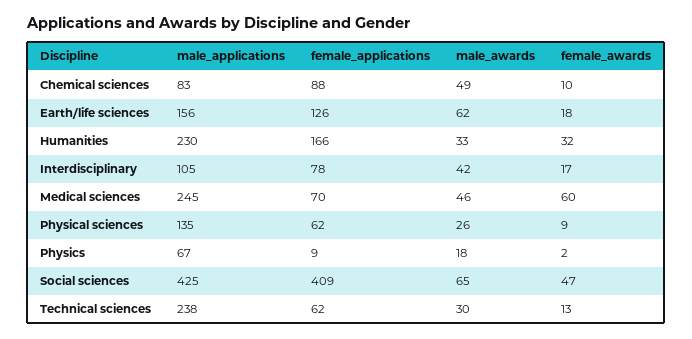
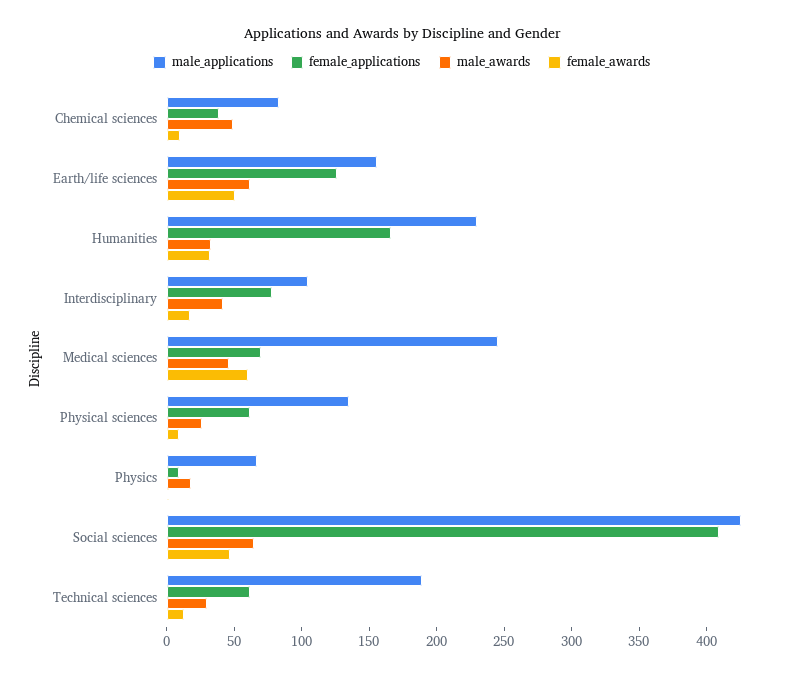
  {
    "male_applications": {
      "Chemical sciences": 83,
      "Earth/life sciences": 156,
      "Humanities": 230,
      "Interdisciplinary": 105,
      "Medical sciences": 245,
      "Physical sciences": 135,
      "Physics": 67,
      "Social sciences": 425,
-     "Technical sciences": 238
+     "Technical sciences": 190
    },
    "female_applications": {
-     "Chemical sciences": 88,
+     "Chemical sciences": 40,
      "Earth/life sciences": 126,
      "Humanities": 166,
      "Interdisciplinary": 78,
      "Medical sciences": 70,
      "Physical sciences": 62,
      "Physics": 9,
      "Social sciences": 409,
      "Technical sciences": 62
    },
    "male_awards": {
      "Chemical sciences": 49,
      "Earth/life sciences": 62,
      "Humanities": 33,
      "Interdisciplinary": 42,
      "Medical sciences": 46,
      "Physical sciences": 26,
      "Physics": 18,
      "Social sciences": 65,
      "Technical sciences": 30
    },
    "female_awards": {
      "Chemical sciences": 10,
-     "Earth/life sciences": 18,
+     "Earth/life sciences": 50,
      "Humanities": 32,
      "Interdisciplinary": 17,
      "Medical sciences": 60,
      "Physical sciences": 9,
      "Physics": 2,
      "Social sciences": 47,
      "Technical sciences": 13
    }
  }

